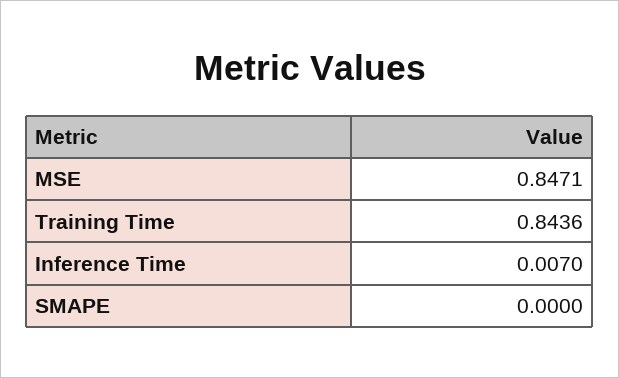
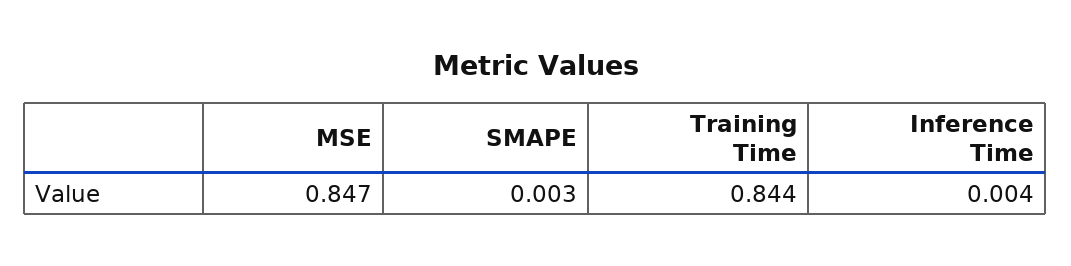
  {
    "MSE": 0.8471,
    "Training Time": 0.8436,
-   "Inference Time": 0.007,
+   "Inference Time": 0.004,
-   "SMAPE": 0
+   "SMAPE": 0.003
  }

